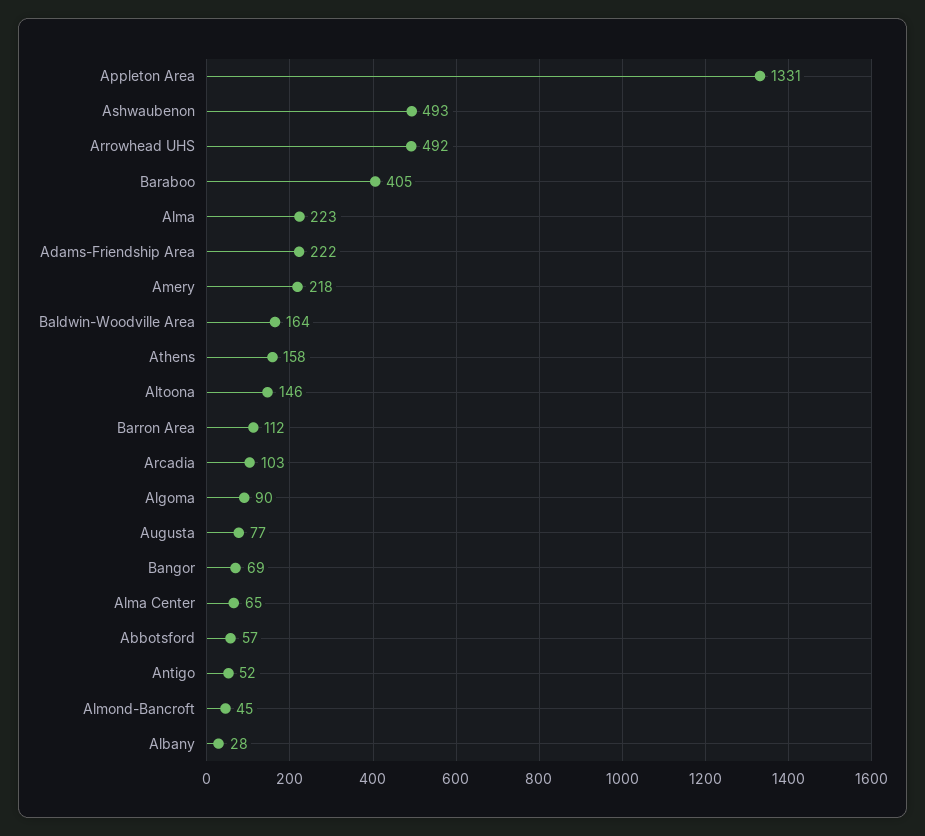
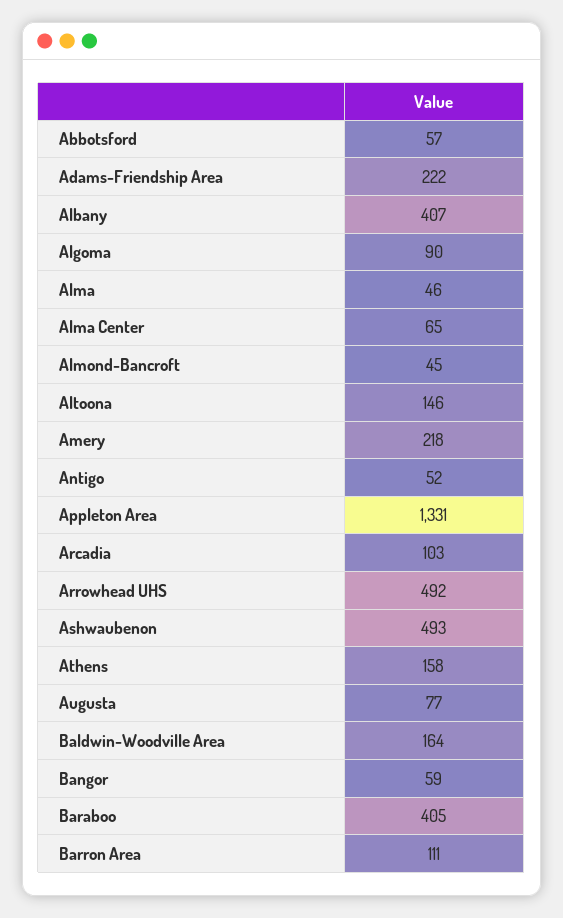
  {
    "Appleton Area": 1331,
    "Ashwaubenon": 493,
    "Arrowhead UHS": 492,
    "Baraboo": 405,
-   "Alma": 223,
+   "Alma": 46,
    "Adams-Friendship Area": 222,
    "Amery": 218,
    "Baldwin-Woodville Area": 164,
    "Athens": 158,
    "Altoona": 146,
-   "Barron Area": 112,
+   "Barron Area": 111,
    "Arcadia": 103,
    "Algoma": 90,
    "Augusta": 77,
-   "Bangor": 69,
+   "Bangor": 59,
    "Alma Center": 65,
    "Abbotsford": 57,
    "Antigo": 52,
    "Almond-Bancroft": 45,
-   "Albany": 28
+   "Albany": 407
  }

